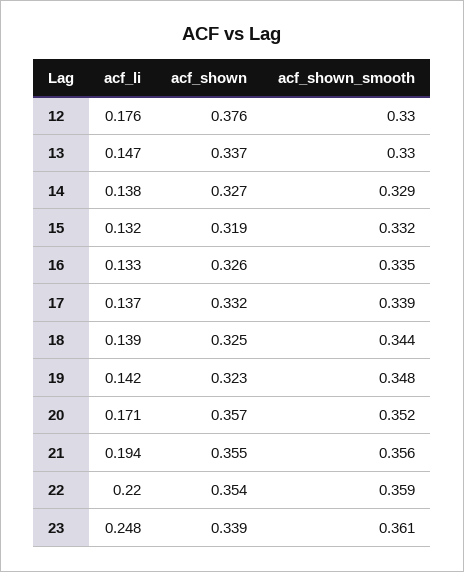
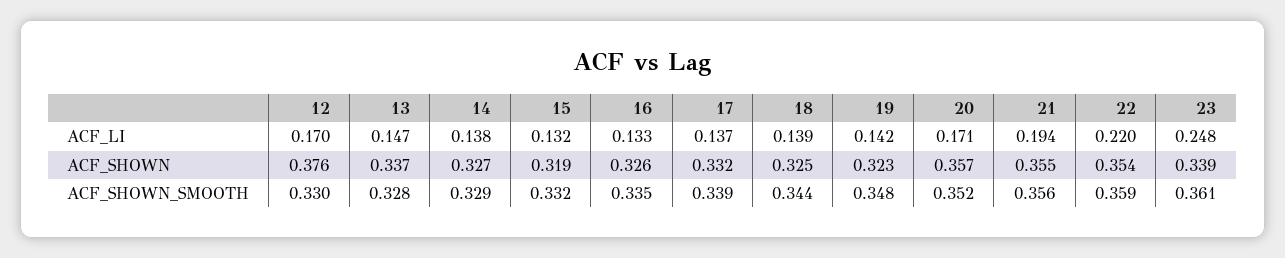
  {
    "acf_li": {
-     "12": 0.176,
+     "12": 0.17,
      "13": 0.147,
      "14": 0.138,
      "15": 0.132,
      "16": 0.133,
      "17": 0.137,
      "18": 0.139,
      "19": 0.142,
      "20": 0.171,
      "21": 0.194,
      "22": 0.22,
      "23": 0.248
    },
    "acf_shown": {
      "12": 0.376,
      "13": 0.337,
      "14": 0.327,
      "15": 0.319,
      "16": 0.326,
      "17": 0.332,
      "18": 0.325,
      "19": 0.323,
      "20": 0.357,
      "21": 0.355,
      "22": 0.354,
      "23": 0.339
    },
    "acf_shown_smooth": {
      "12": 0.33,
-     "13": 0.33,
+     "13": 0.328,
      "14": 0.329,
      "15": 0.332,
      "16": 0.335,
      "17": 0.339,
      "18": 0.344,
      "19": 0.348,
      "20": 0.352,
      "21": 0.356,
      "22": 0.359,
      "23": 0.361
    }
  }

